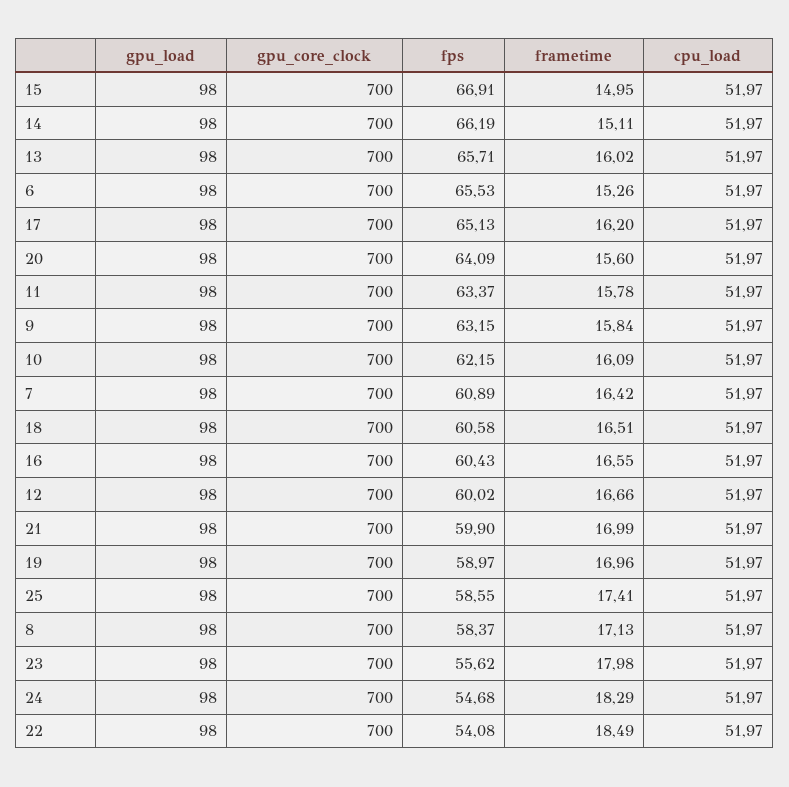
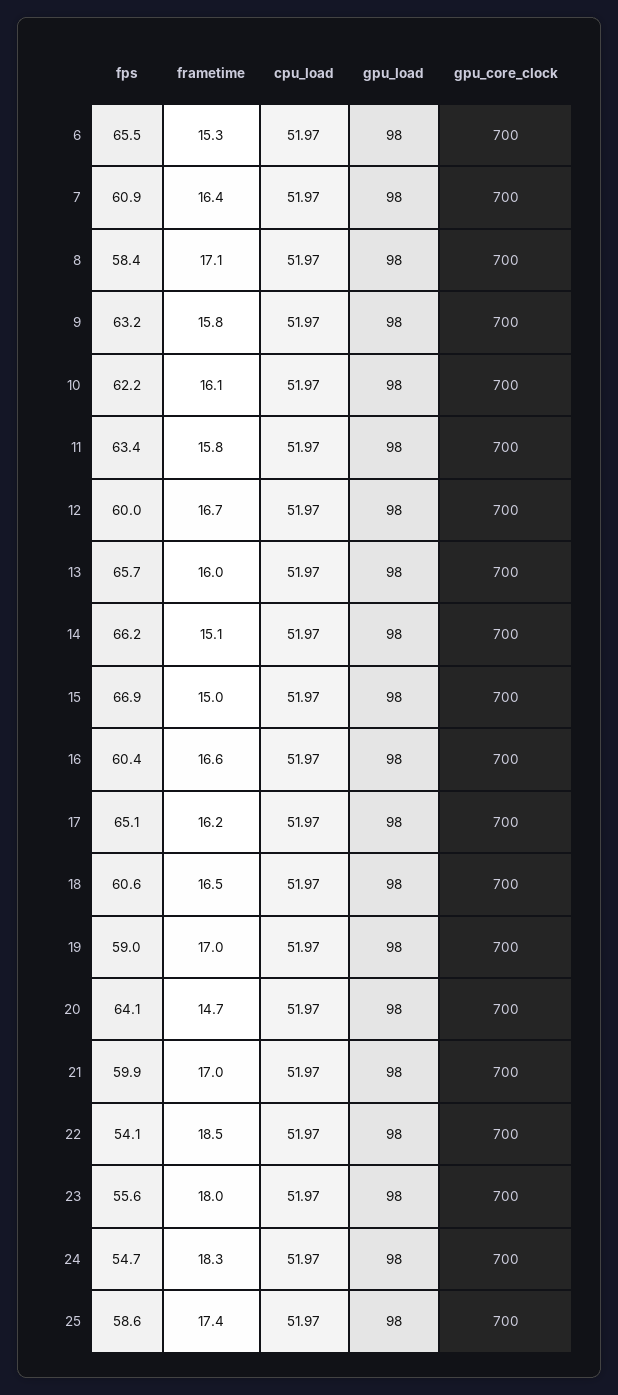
  {
    "gpu_load": {
      "15": 98,
      "14": 98,
      "13": 98,
      "6": 98,
      "17": 98,
      "20": 98,
      "11": 98,
      "9": 98,
      "10": 98,
      "7": 98,
      "18": 98,
      "16": 98,
      "12": 98,
      "21": 98,
      "19": 98,
      "25": 98,
      "8": 98,
      "23": 98,
      "24": 98,
      "22": 98
    },
    "gpu_core_clock": {
      "15": 700,
      "14": 700,
      "13": 700,
      "6": 700,
      "17": 700,
      "20": 700,
      "11": 700,
      "9": 700,
      "10": 700,
      "7": 700,
      "18": 700,
      "16": 700,
      "12": 700,
      "21": 700,
      "19": 700,
      "25": 700,
      "8": 700,
      "23": 700,
      "24": 700,
      "22": 700
    },
    "fps": {
      "15": 66.91,
      "14": 66.19,
      "13": 65.71,
      "6": 65.53,
      "17": 65.13,
      "20": 64.09,
      "11": 63.37,
      "9": 63.15,
      "10": 62.15,
      "7": 60.89,
      "18": 60.58,
      "16": 60.43,
      "12": 60.02,
      "21": 59.9,
      "19": 58.97,
      "25": 58.55,
      "8": 58.37,
      "23": 55.62,
      "24": 54.68,
      "22": 54.08
    },
    "frametime": {
      "15": 14.95,
      "14": 15.11,
      "13": 16.02,
      "6": 15.26,
      "17": 16.2,
-     "20": 15.6,
+     "20": 14.7,
      "11": 15.78,
      "9": 15.84,
      "10": 16.09,
      "7": 16.42,
      "18": 16.51,
      "16": 16.55,
      "12": 16.66,
      "21": 16.99,
      "19": 16.96,
      "25": 17.41,
      "8": 17.13,
      "23": 17.98,
      "24": 18.29,
      "22": 18.49
    },
    "cpu_load": {
      "15": 51.97,
      "14": 51.97,
      "13": 51.97,
      "6": 51.97,
      "17": 51.97,
      "20": 51.97,
      "11": 51.97,
      "9": 51.97,
      "10": 51.97,
      "7": 51.97,
      "18": 51.97,
      "16": 51.97,
      "12": 51.97,
      "21": 51.97,
      "19": 51.97,
      "25": 51.97,
      "8": 51.97,
      "23": 51.97,
      "24": 51.97,
      "22": 51.97
    }
  }

